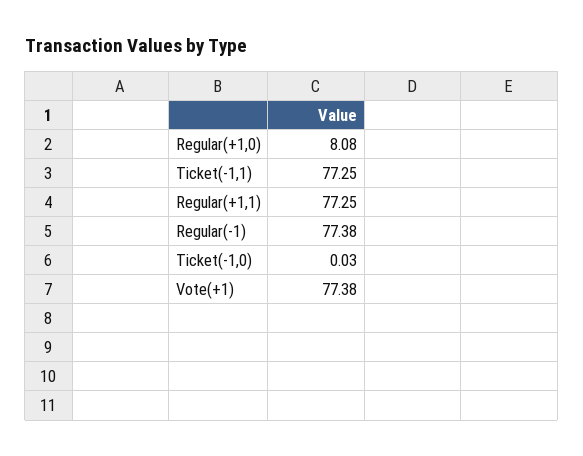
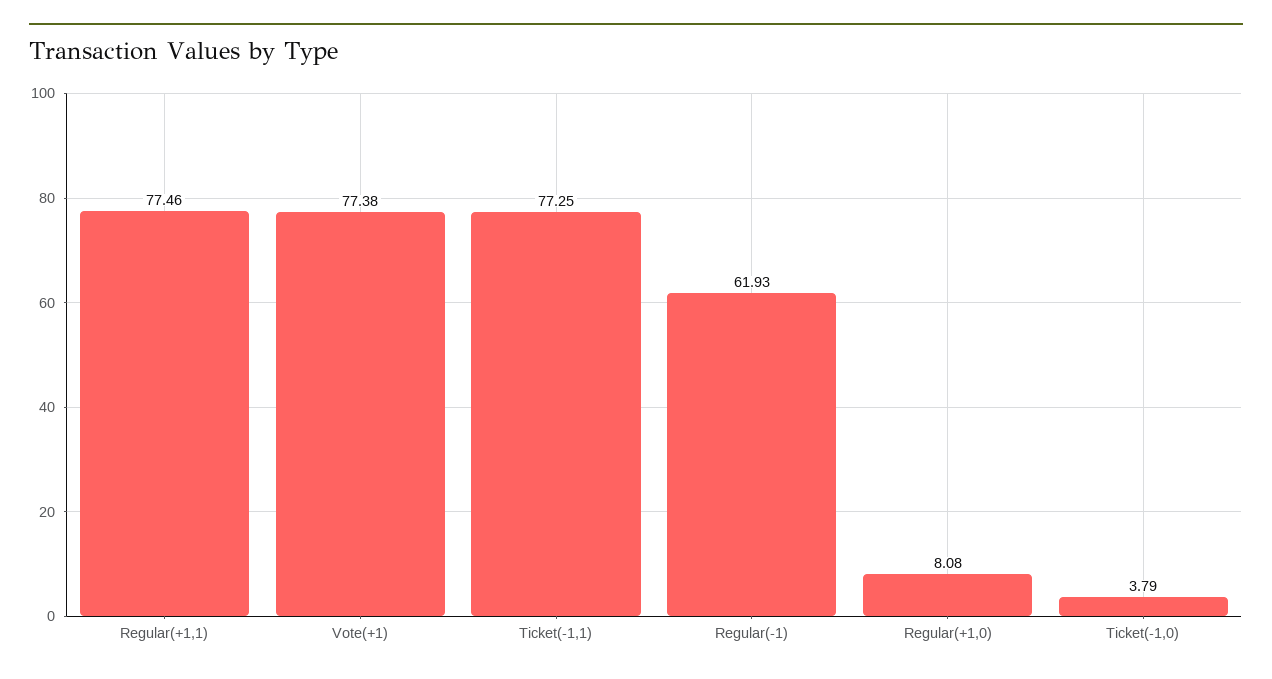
  {
    "Regular(+1,0)": 8.08,
    "Ticket(-1,1)": 77.25,
-   "Regular(+1,1)": 77.25,
+   "Regular(+1,1)": 77.46,
-   "Regular(-1)": 77.38,
+   "Regular(-1)": 61.93,
-   "Ticket(-1,0)": 0.03,
+   "Ticket(-1,0)": 3.79,
    "Vote(+1)": 77.38
  }

